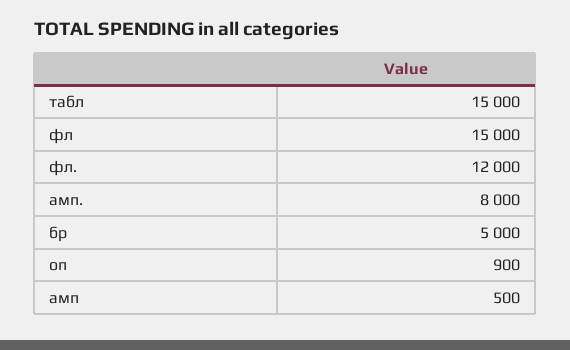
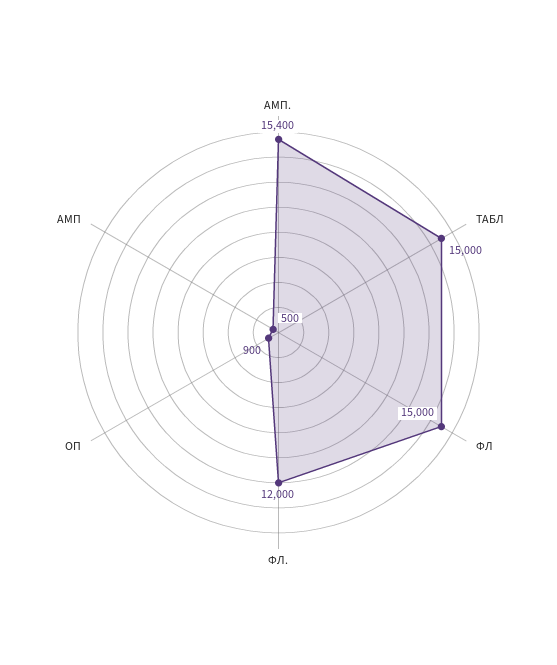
  {
    "табл": 15000,
    "фл": 15000,
    "фл.": 12000,
-   "амп.": 8000,
+   "амп.": 15400,
-   "бр": 5000,
    "оп": 900,
    "амп": 500
  }

